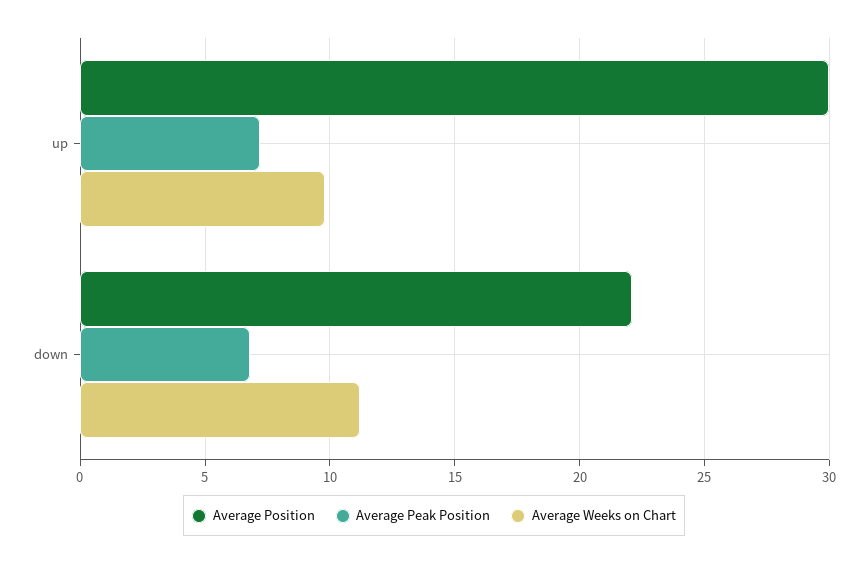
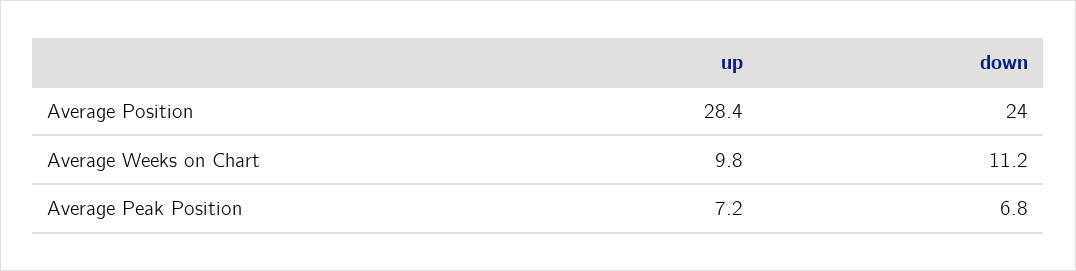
  {
    "Average Position": {
-     "up": 30,
+     "up": 28.4,
-     "down": 22
+     "down": 24
    },
    "Average Peak Position": {
      "up": 7.2,
      "down": 6.8
    },
    "Average Weeks on Chart": {
      "up": 9.8,
      "down": 11.2
    }
  }

